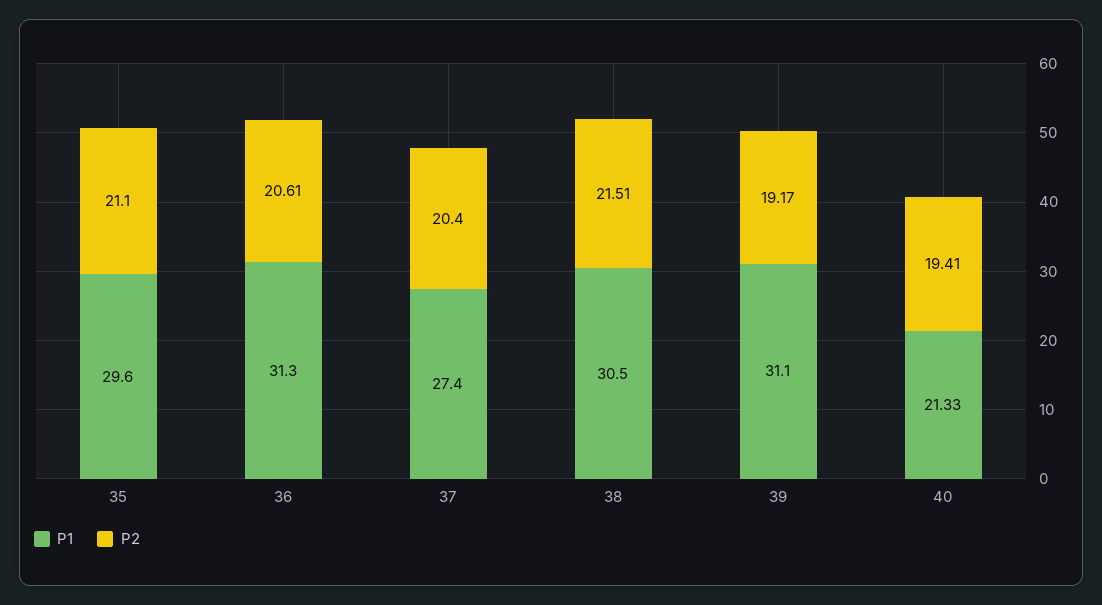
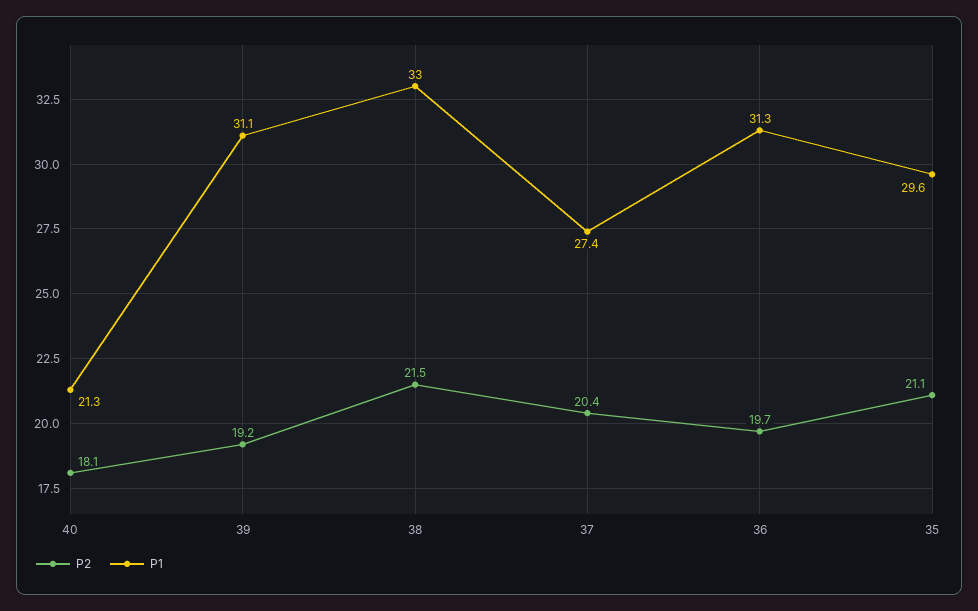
  {
    "P1": {
      "35": 29.6,
      "36": 31.3,
      "37": 27.4,
-     "38": 30.5,
+     "38": 33,
      "39": 31.1,
      "40": 21.33
    },
    "P2": {
      "35": 21.1,
-     "36": 20.61,
+     "36": 19.7,
      "37": 20.4,
      "38": 21.51,
      "39": 19.17,
-     "40": 19.41
+     "40": 18.1
    }
  }

